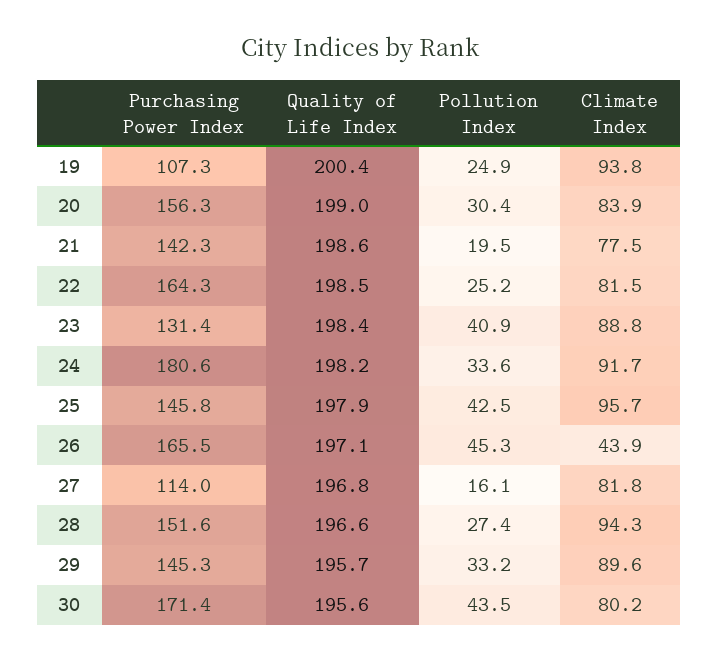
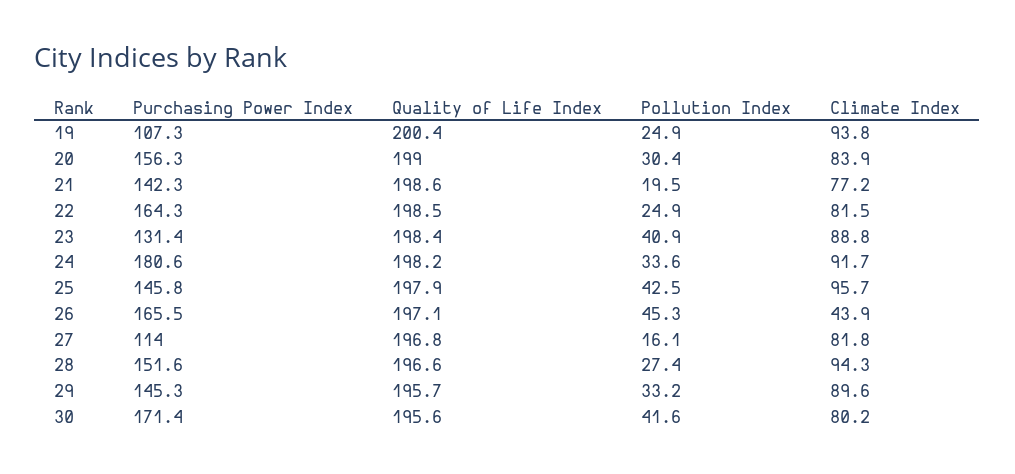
  {
    "Purchasing Power Index": {
      "19": 107.3,
      "20": 156.3,
      "21": 142.3,
      "22": 164.3,
      "23": 131.4,
      "24": 180.6,
      "25": 145.8,
      "26": 165.5,
      "27": 114,
      "28": 151.6,
      "29": 145.3,
      "30": 171.4
    },
    "Quality of Life Index": {
      "19": 200.4,
      "20": 199,
      "21": 198.6,
      "22": 198.5,
      "23": 198.4,
      "24": 198.2,
      "25": 197.9,
      "26": 197.1,
      "27": 196.8,
      "28": 196.6,
      "29": 195.7,
      "30": 195.6
    },
    "Pollution Index": {
      "19": 24.9,
      "20": 30.4,
      "21": 19.5,
-     "22": 25.2,
+     "22": 24.9,
      "23": 40.9,
      "24": 33.6,
      "25": 42.5,
      "26": 45.3,
      "27": 16.1,
      "28": 27.4,
      "29": 33.2,
-     "30": 43.5
+     "30": 41.6
    },
    "Climate Index": {
      "19": 93.8,
      "20": 83.9,
-     "21": 77.5,
+     "21": 77.2,
      "22": 81.5,
      "23": 88.8,
      "24": 91.7,
      "25": 95.7,
      "26": 43.9,
      "27": 81.8,
      "28": 94.3,
      "29": 89.6,
      "30": 80.2
    }
  }

